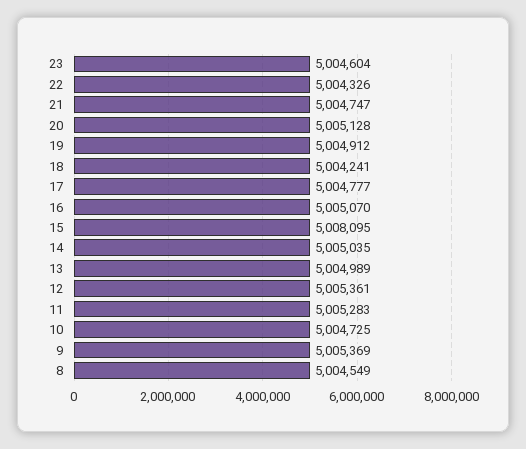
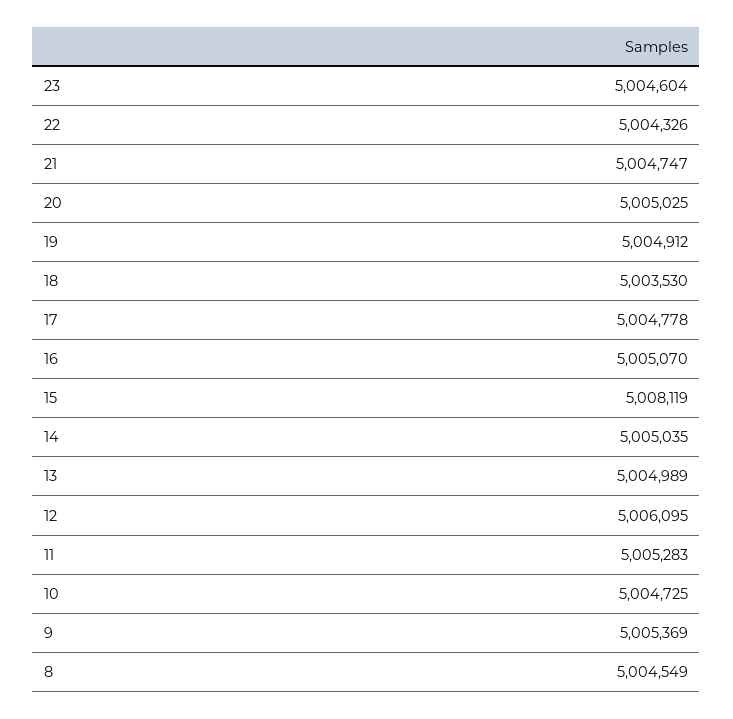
  {
    "23": 5004604,
    "22": 5004326,
    "21": 5004747,
-   "20": 5005128,
+   "20": 5005025,
    "19": 5004912,
-   "18": 5004241,
+   "18": 5003530,
-   "17": 5004777,
+   "17": 5004778,
    "16": 5005070,
-   "15": 5008095,
+   "15": 5008119,
    "14": 5005035,
    "13": 5004989,
-   "12": 5005361,
+   "12": 5006095,
    "11": 5005283,
    "10": 5004725,
    "9": 5005369,
    "8": 5004549
  }

